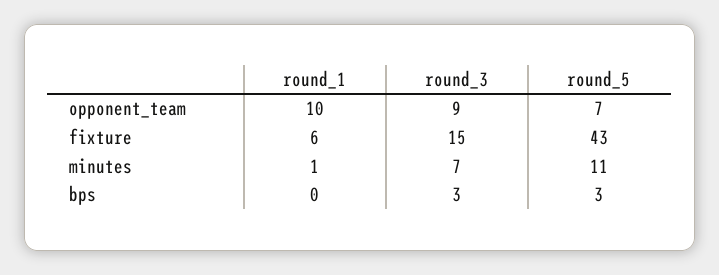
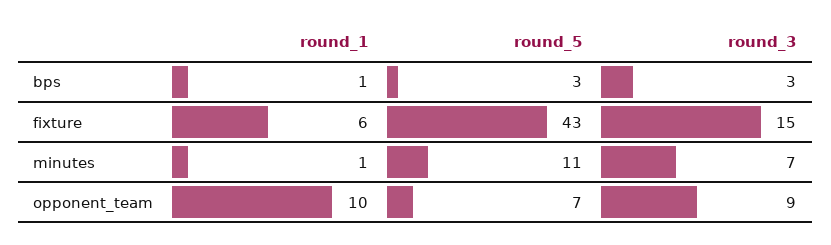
  {
    "round_1": {
      "opponent_team": 10,
      "fixture": 6,
      "minutes": 1,
-     "bps": 0
+     "bps": 1
    },
    "round_3": {
      "opponent_team": 9,
      "fixture": 15,
      "minutes": 7,
      "bps": 3
    },
    "round_5": {
      "opponent_team": 7,
      "fixture": 43,
      "minutes": 11,
      "bps": 3
    }
  }

